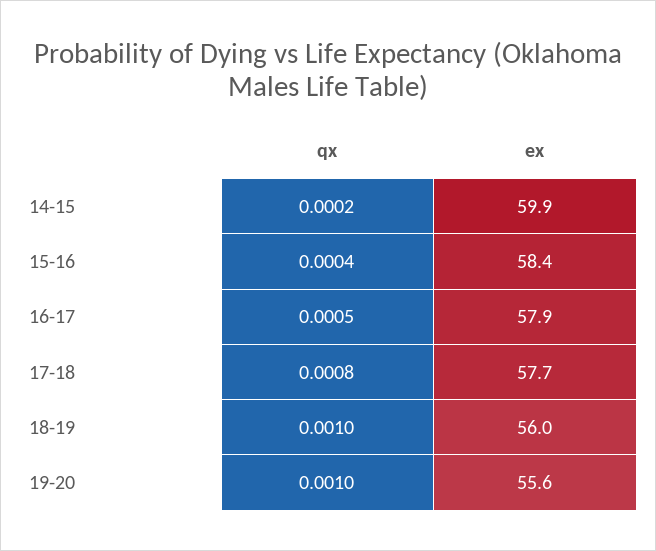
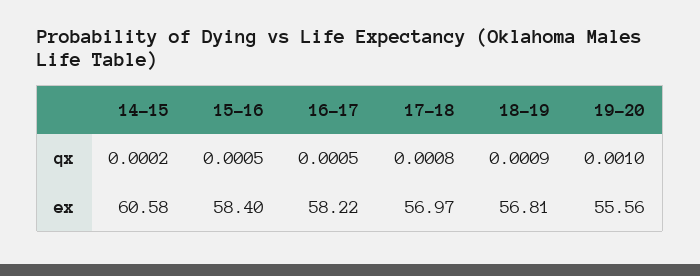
  {
    "qx": {
      "14-15": 0.0002,
-     "15-16": 0.0004,
+     "15-16": 0.0005,
      "16-17": 0.0005,
      "17-18": 0.0008,
-     "18-19": 0.001,
+     "18-19": 0.0009,
      "19-20": 0.001
    },
    "ex": {
-     "14-15": 59.9,
+     "14-15": 60.58,
      "15-16": 58.4,
-     "16-17": 57.9,
+     "16-17": 58.22,
-     "17-18": 57.7,
+     "17-18": 56.97,
-     "18-19": 56,
+     "18-19": 56.81,
      "19-20": 55.56
    }
  }

